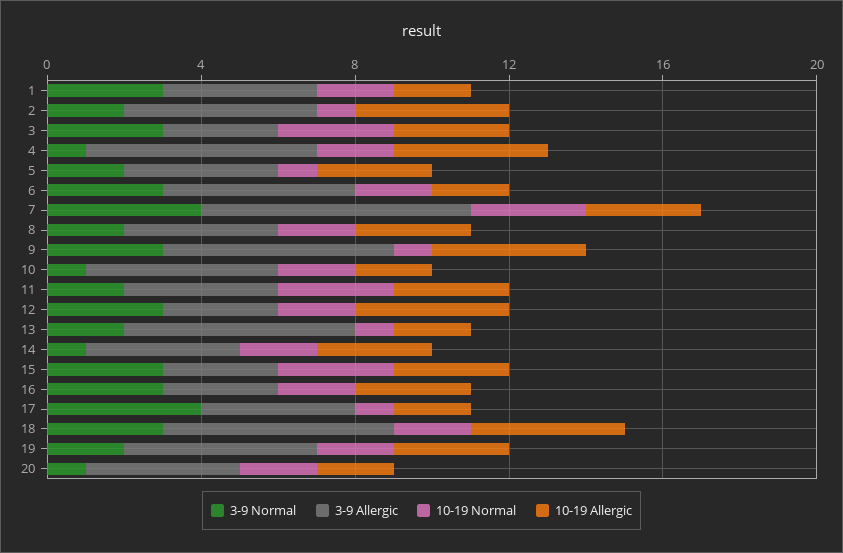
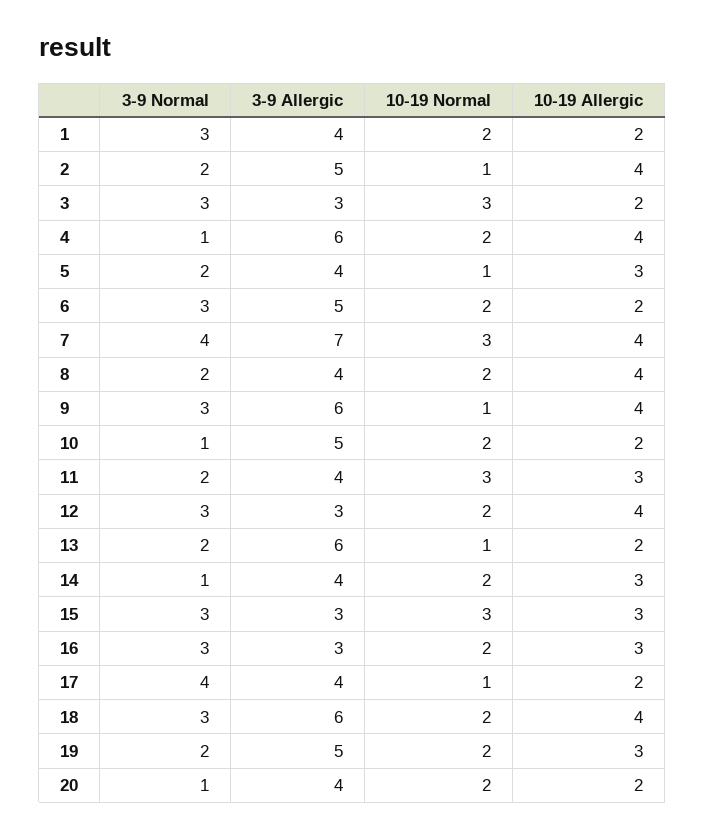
  {
    "3-9 Normal": {
      "1": 3,
      "2": 2,
      "3": 3,
      "4": 1,
      "5": 2,
      "6": 3,
      "7": 4,
      "8": 2,
      "9": 3,
      "10": 1,
      "11": 2,
      "12": 3,
      "13": 2,
      "14": 1,
      "15": 3,
      "16": 3,
      "17": 4,
      "18": 3,
      "19": 2,
      "20": 1
    },
    "3-9 Allergic": {
      "1": 4,
      "2": 5,
      "3": 3,
      "4": 6,
      "5": 4,
      "6": 5,
      "7": 7,
      "8": 4,
      "9": 6,
      "10": 5,
      "11": 4,
      "12": 3,
      "13": 6,
      "14": 4,
      "15": 3,
      "16": 3,
      "17": 4,
      "18": 6,
      "19": 5,
      "20": 4
    },
    "10-19 Normal": {
      "1": 2,
      "2": 1,
      "3": 3,
      "4": 2,
      "5": 1,
      "6": 2,
      "7": 3,
      "8": 2,
      "9": 1,
      "10": 2,
      "11": 3,
      "12": 2,
      "13": 1,
      "14": 2,
      "15": 3,
      "16": 2,
      "17": 1,
      "18": 2,
      "19": 2,
      "20": 2
    },
    "10-19 Allergic": {
      "1": 2,
      "2": 4,
-     "3": 3,
+     "3": 2,
      "4": 4,
      "5": 3,
      "6": 2,
-     "7": 3,
+     "7": 4,
-     "8": 3,
+     "8": 4,
      "9": 4,
      "10": 2,
      "11": 3,
      "12": 4,
      "13": 2,
      "14": 3,
      "15": 3,
      "16": 3,
      "17": 2,
      "18": 4,
      "19": 3,
      "20": 2
    }
  }

